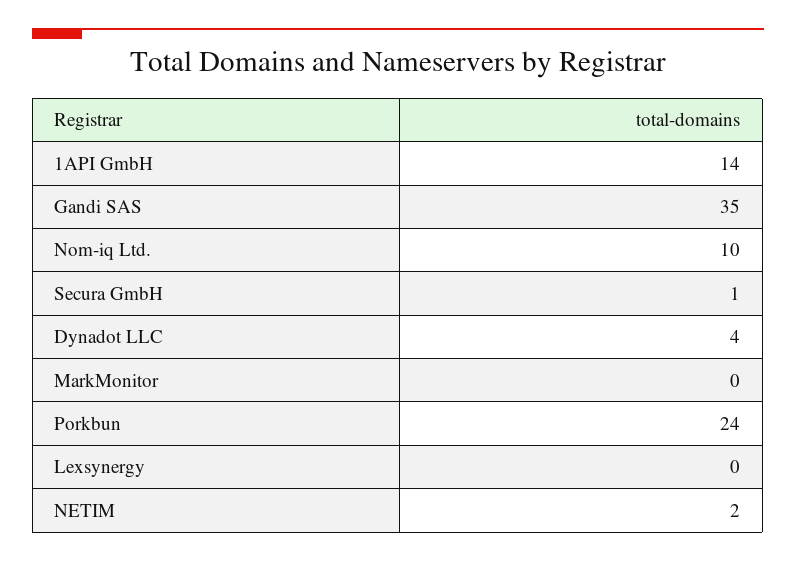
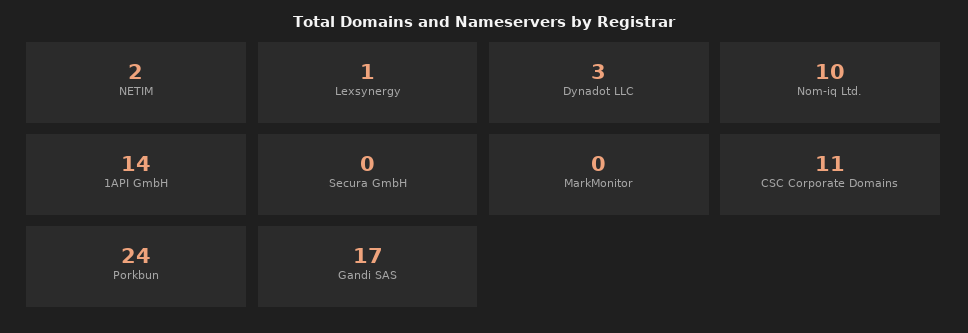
  {
    "1API GmbH": 14,
-   "Gandi SAS": 35,
+   "Gandi SAS": 17,
    "Nom-iq Ltd.": 10,
-   "Secura GmbH": 1,
+   "Secura GmbH": 0,
-   "Dynadot LLC": 4,
+   "Dynadot LLC": 3,
    "MarkMonitor": 0,
    "Porkbun": 24,
-   "Lexsynergy": 0,
+   "Lexsynergy": 1,
-   "NETIM": 2
+   "NETIM": 2,
+   "CSC Corporate Domains": 11
  }

